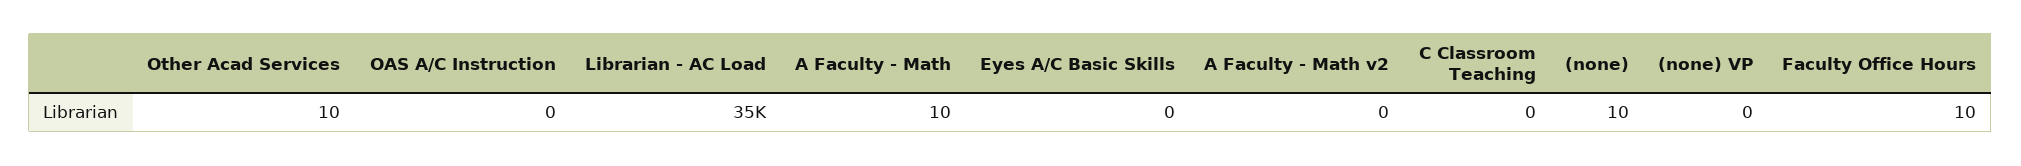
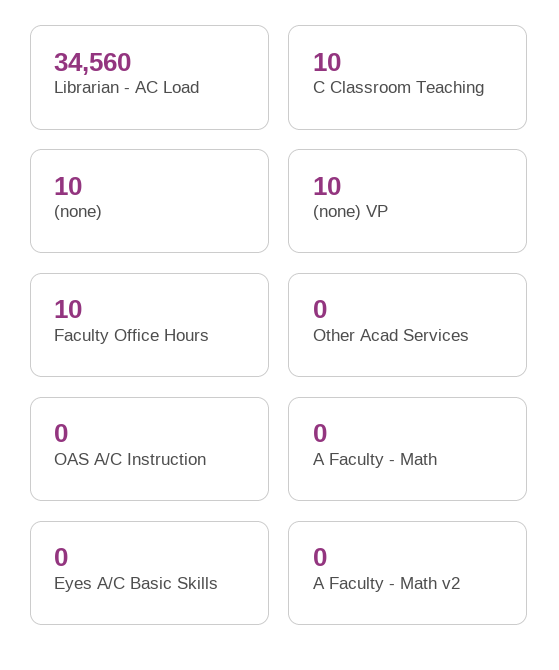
  {
-   "Other Acad Services": 10,
+   "Other Acad Services": 0,
    "OAS A/C Instruction": 0,
    "Librarian - AC Load": 34560,
-   "A Faculty - Math": 10,
+   "A Faculty - Math": 0,
    "Eyes A/C Basic Skills": 0,
    "A Faculty - Math v2": 0,
-   "C Classroom Teaching": 0,
+   "C Classroom Teaching": 10,
    "(none)": 10,
-   "(none) VP": 0,
+   "(none) VP": 10,
    "Faculty Office Hours": 10
  }

